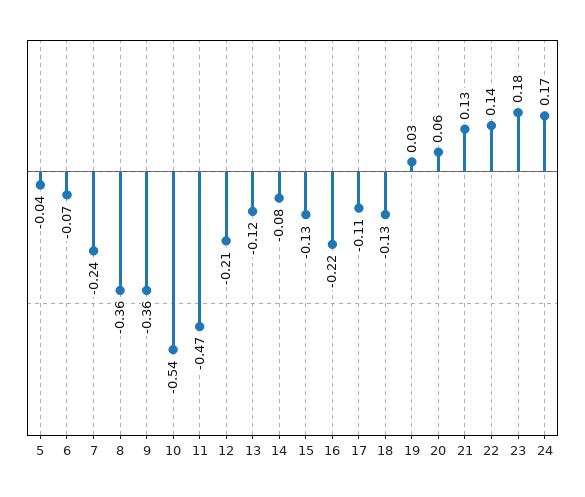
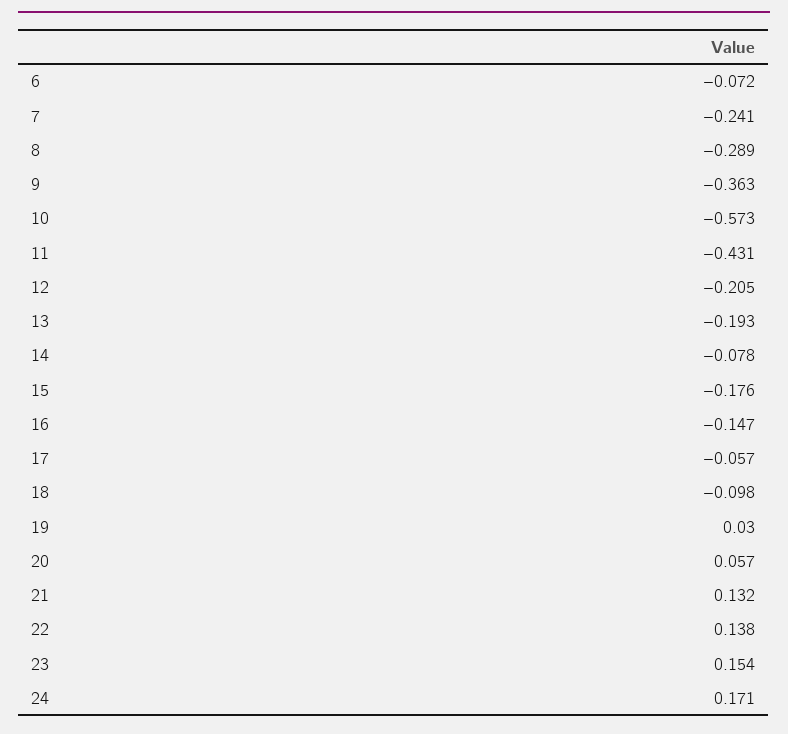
  {
-   "5": -0.04,
    "6": -0.072,
    "7": -0.241,
-   "8": -0.36,
+   "8": -0.289,
    "9": -0.363,
-   "10": -0.54,
+   "10": -0.573,
-   "11": -0.47,
+   "11": -0.431,
    "12": -0.205,
-   "13": -0.12,
+   "13": -0.193,
    "14": -0.078,
-   "15": -0.13,
+   "15": -0.176,
-   "16": -0.22,
+   "16": -0.147,
-   "17": -0.11,
+   "17": -0.057,
-   "18": -0.13,
+   "18": -0.098,
    "19": 0.03,
    "20": 0.057,
    "21": 0.132,
    "22": 0.138,
-   "23": 0.18,
+   "23": 0.154,
    "24": 0.171
  }

